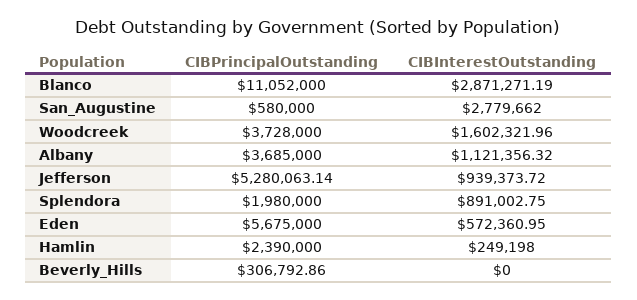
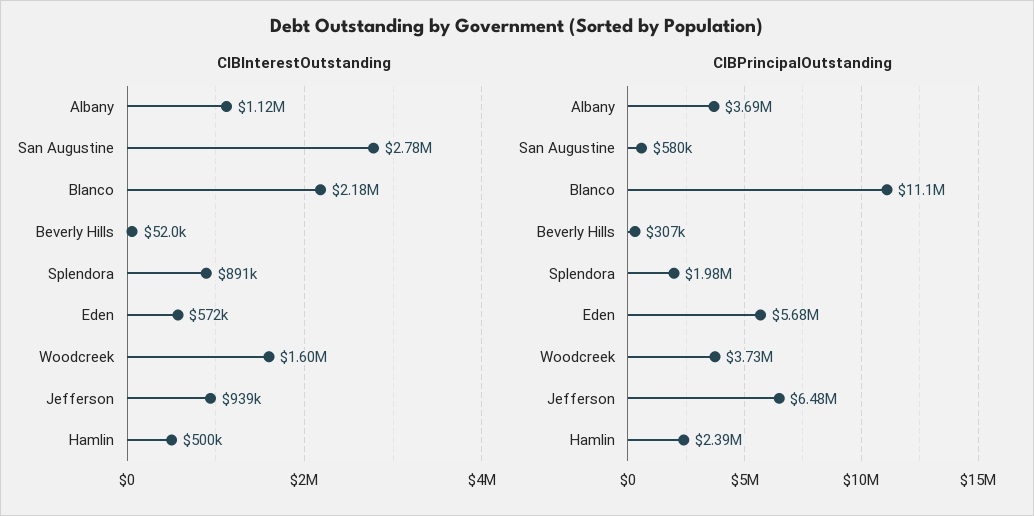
  {
    "CIBPrincipalOutstanding": {
      "Blanco": 11052000,
      "San_Augustine": 580000,
      "Woodcreek": 3728000,
      "Albany": 3685000,
-     "Jefferson": 5280063.14,
+     "Jefferson": 6480000,
      "Splendora": 1980000,
      "Eden": 5675000,
      "Hamlin": 2390000,
      "Beverly_Hills": 306792.86
    },
    "CIBInterestOutstanding": {
-     "Blanco": 2871271.19,
+     "Blanco": 2180000,
      "San_Augustine": 2779662,
      "Woodcreek": 1602321.96,
      "Albany": 1121356.32,
      "Jefferson": 939373.72,
      "Splendora": 891002.75,
      "Eden": 572360.95,
-     "Hamlin": 249198,
+     "Hamlin": 500000,
-     "Beverly_Hills": 0
+     "Beverly_Hills": 52000
    }
  }

